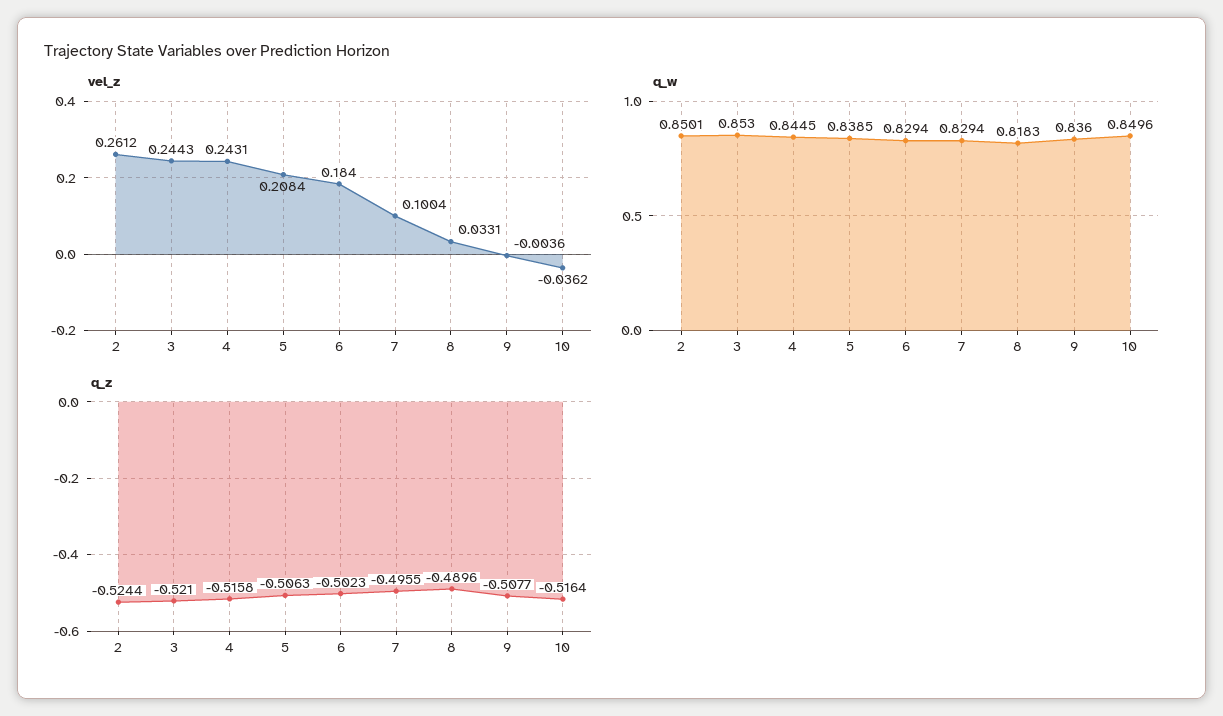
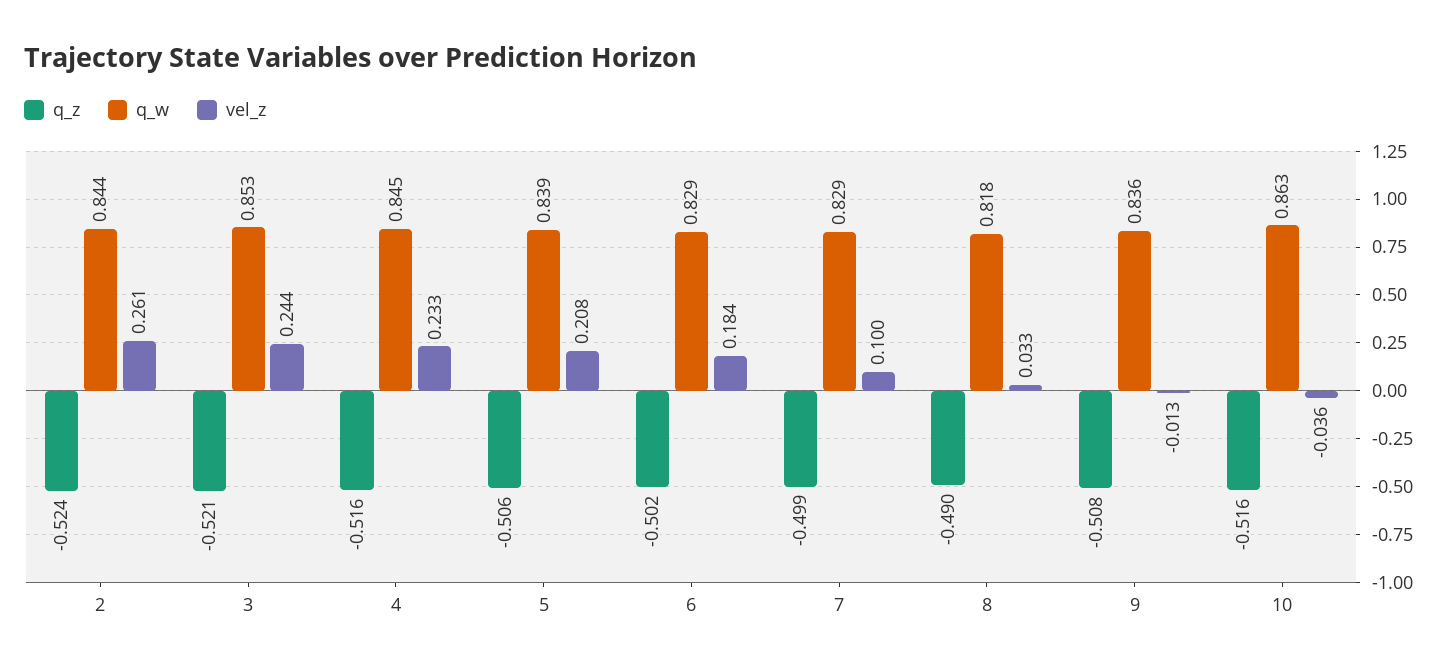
  {
    "vel_z": {
      "2": 0.2612,
      "3": 0.2443,
-     "4": 0.2431,
+     "4": 0.233,
      "5": 0.2084,
      "6": 0.184,
      "7": 0.1004,
      "8": 0.0331,
-     "9": -0.0036,
+     "9": -0.013,
      "10": -0.0362
    },
    "q_w": {
-     "2": 0.8501,
+     "2": 0.844,
      "3": 0.853,
      "4": 0.8445,
      "5": 0.8385,
      "6": 0.8294,
      "7": 0.8294,
      "8": 0.8183,
      "9": 0.836,
-     "10": 0.8496
+     "10": 0.863
    },
    "q_z": {
      "2": -0.5244,
      "3": -0.521,
      "4": -0.5158,
      "5": -0.5063,
      "6": -0.5023,
-     "7": -0.4955,
+     "7": -0.499,
      "8": -0.4896,
      "9": -0.5077,
      "10": -0.5164
    }
  }

